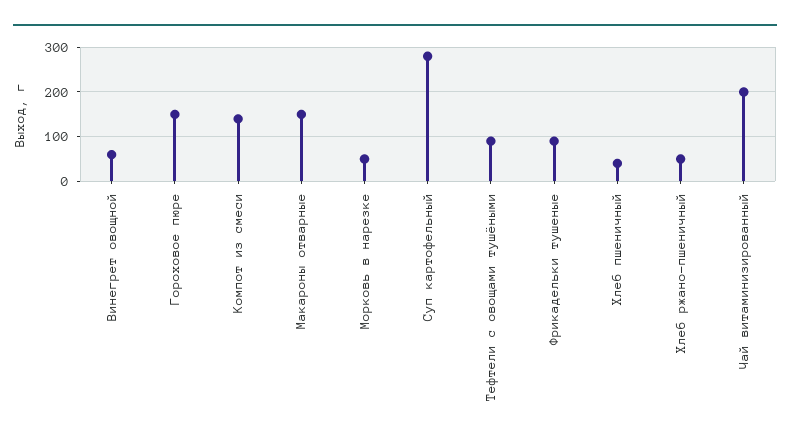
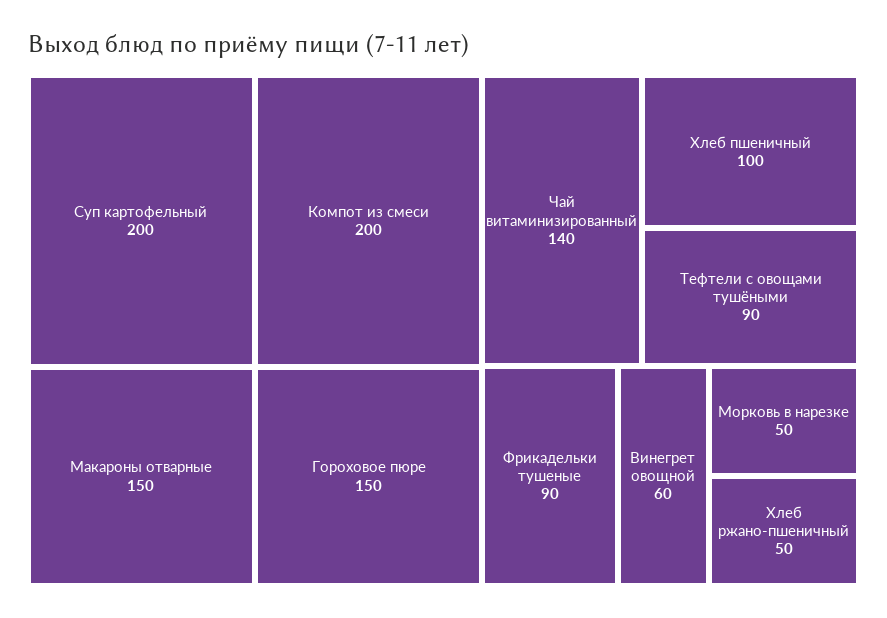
  {
    "Винегрет овощной": 60,
    "Гороховое пюре": 150,
-   "Компот из смеси": 140,
+   "Компот из смеси": 200,
    "Макароны отварные": 150,
    "Морковь в нарезке": 50,
-   "Суп картофельный": 280,
+   "Суп картофельный": 200,
    "Тефтели с овощами тушёными": 90,
    "Фрикадельки тушеные": 90,
-   "Хлеб пшеничный": 40,
+   "Хлеб пшеничный": 100,
    "Хлеб ржано-пшеничный": 50,
-   "Чай витаминизированный": 200
+   "Чай витаминизированный": 140
  }

